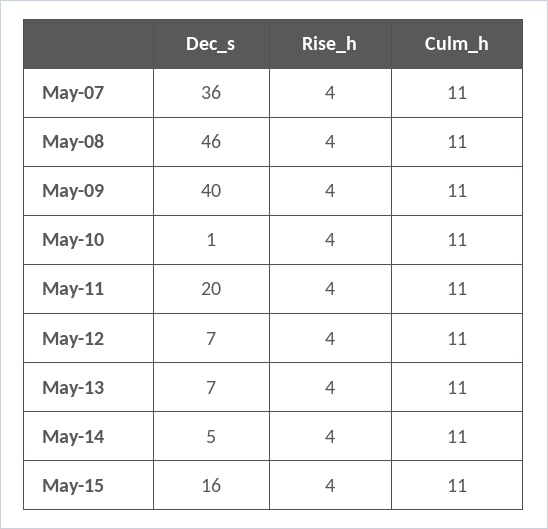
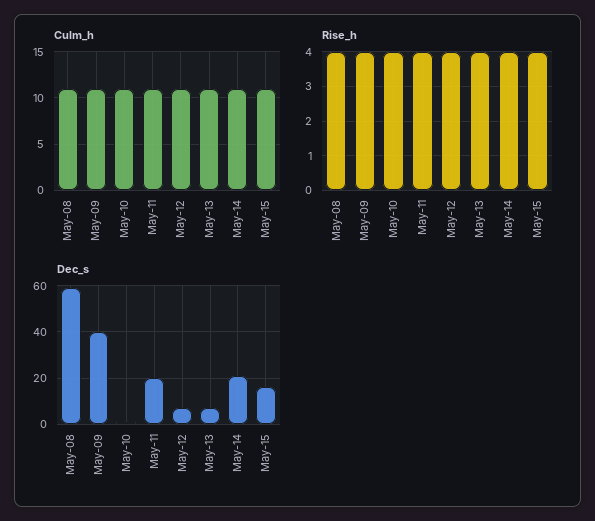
  {
    "Dec_s": {
-     "May-07": 36,
-     "May-08": 46,
+     "May-08": 60,
      "May-09": 40,
      "May-10": 1,
      "May-11": 20,
      "May-12": 7,
      "May-13": 7,
-     "May-14": 5,
+     "May-14": 20,
      "May-15": 16
    },
    "Rise_h": {
-     "May-07": 4,
      "May-08": 4,
      "May-09": 4,
      "May-10": 4,
      "May-11": 4,
      "May-12": 4,
      "May-13": 4,
      "May-14": 4,
      "May-15": 4
    },
    "Culm_h": {
-     "May-07": 11,
      "May-08": 11,
      "May-09": 11,
      "May-10": 11,
      "May-11": 11,
      "May-12": 11,
      "May-13": 11,
      "May-14": 11,
      "May-15": 11
    }
  }

